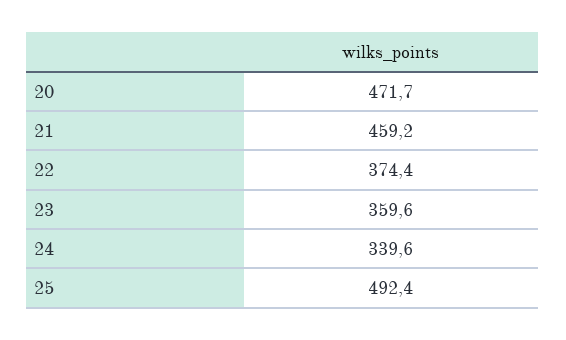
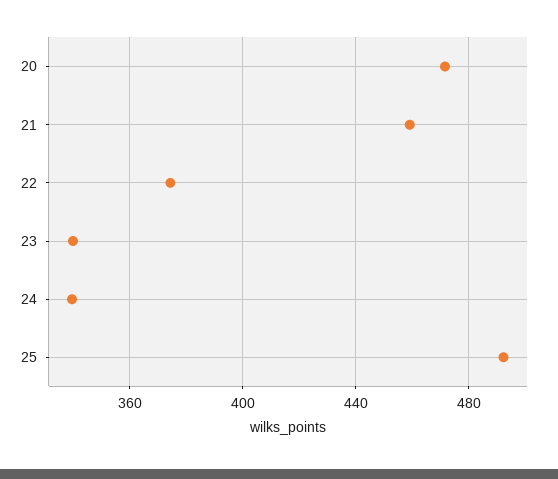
  {
    "20": 471.7,
    "21": 459.2,
    "22": 374.4,
-   "23": 359.6,
+   "23": 340,
    "24": 339.6,
    "25": 492.4
  }

